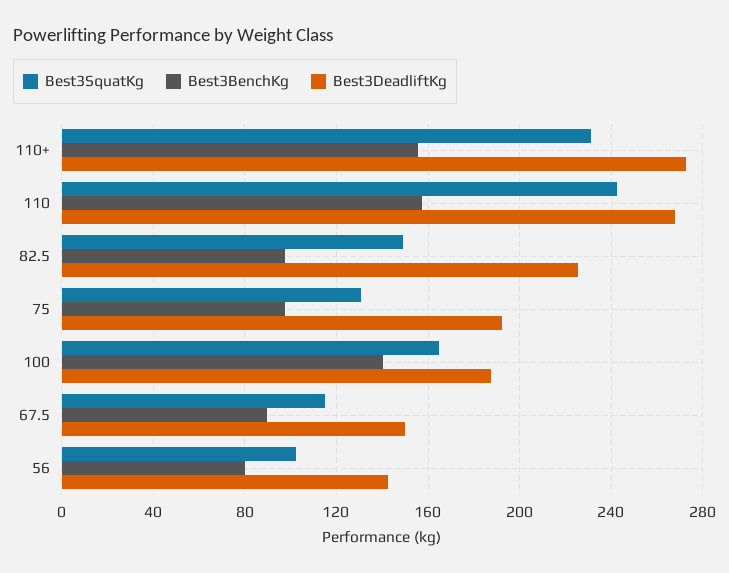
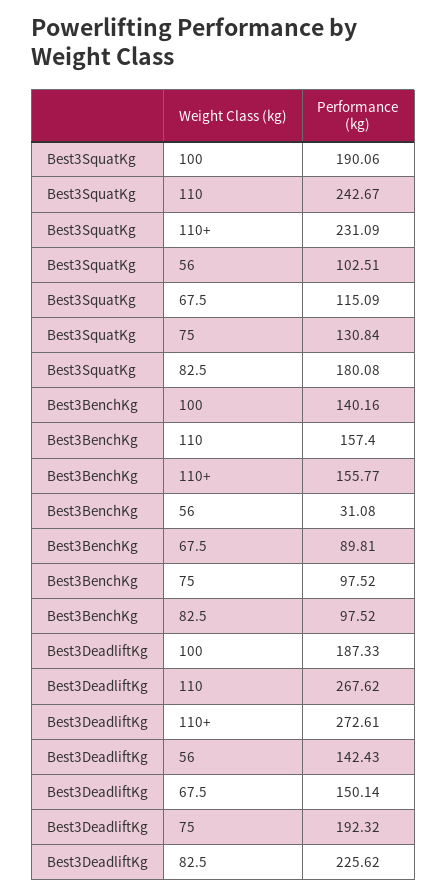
  {
    "Best3SquatKg": {
      "110+": 231.09,
      "110": 242.67,
-     "82.5": 150,
+     "82.5": 180.08,
      "75": 130.84,
-     "100": 165,
+     "100": 190.06,
      "67.5": 115.09,
      "56": 102.51
    },
    "Best3BenchKg": {
      "110+": 155.77,
      "110": 157.4,
      "82.5": 97.52,
      "75": 97.52,
      "100": 140.16,
      "67.5": 89.81,
-     "56": 80
+     "56": 31.08
    },
    "Best3DeadliftKg": {
      "110+": 272.61,
      "110": 267.62,
      "82.5": 225.62,
      "75": 192.32,
      "100": 187.33,
      "67.5": 150.14,
      "56": 142.43
    }
  }

